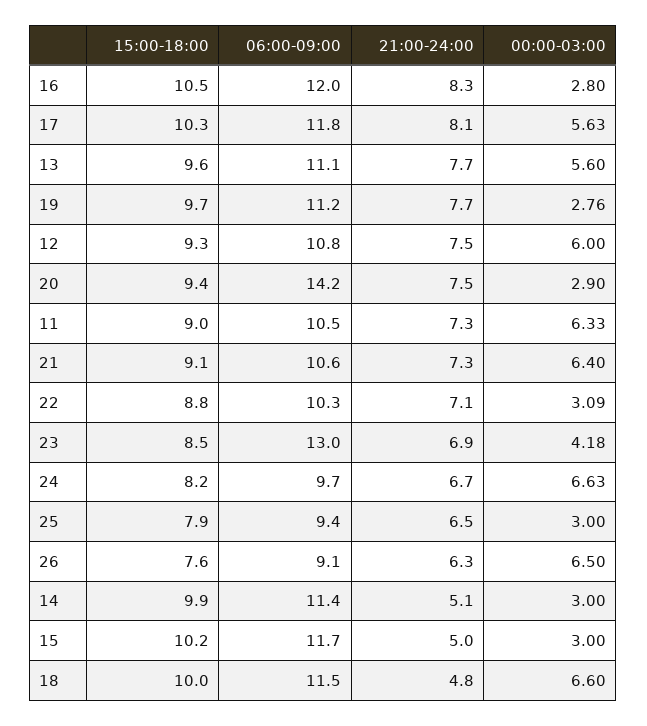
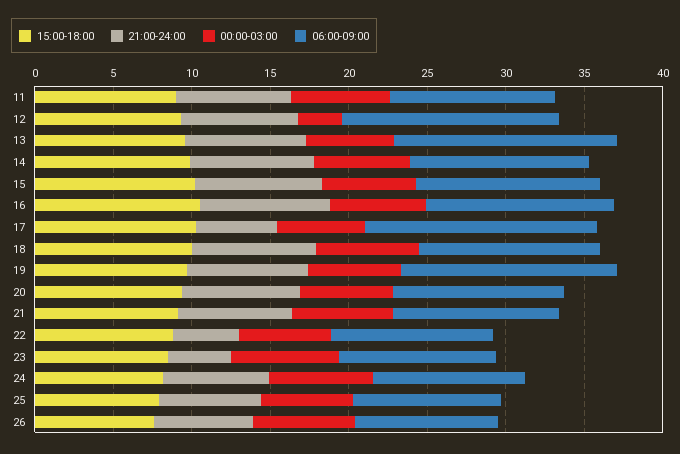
  {
    "15:00-18:00": {
      "16": 10.5,
      "17": 10.3,
      "13": 9.6,
      "19": 9.7,
      "12": 9.3,
      "20": 9.4,
      "11": 9,
      "21": 9.1,
      "22": 8.8,
      "23": 8.5,
      "24": 8.2,
      "25": 7.9,
      "26": 7.6,
      "14": 9.9,
      "15": 10.2,
      "18": 10
    },
    "06:00-09:00": {
      "16": 12,
-     "17": 11.8,
+     "17": 15,
-     "13": 11.1,
+     "13": 14,
-     "19": 11.2,
+     "19": 14,
-     "12": 10.8,
+     "12": 14,
-     "20": 14.2,
+     "20": 11,
      "11": 10.5,
      "21": 10.6,
      "22": 10.3,
-     "23": 13,
+     "23": 10,
      "24": 9.7,
      "25": 9.4,
      "26": 9.1,
      "14": 11.4,
      "15": 11.7,
      "18": 11.5
    },
    "21:00-24:00": {
      "16": 8.3,
-     "17": 8.1,
+     "17": 5,
      "13": 7.7,
      "19": 7.7,
      "12": 7.5,
      "20": 7.5,
      "11": 7.3,
      "21": 7.3,
-     "22": 7.1,
+     "22": 4,
-     "23": 6.9,
+     "23": 4,
      "24": 6.7,
      "25": 6.5,
      "26": 6.3,
-     "14": 5.1,
+     "14": 8,
-     "15": 5,
+     "15": 8,
-     "18": 4.8
+     "18": 8
    },
    "00:00-03:00": {
-     "16": 2.8,
+     "16": 6,
      "17": 5.63,
      "13": 5.6,
-     "19": 2.76,
+     "19": 6,
-     "12": 6,
+     "12": 3,
-     "20": 2.9,
+     "20": 6,
      "11": 6.33,
      "21": 6.4,
-     "22": 3.09,
+     "22": 6,
-     "23": 4.18,
+     "23": 7,
      "24": 6.63,
-     "25": 3,
+     "25": 6,
      "26": 6.5,
-     "14": 3,
+     "14": 6,
-     "15": 3,
+     "15": 6,
      "18": 6.6
    }
  }

